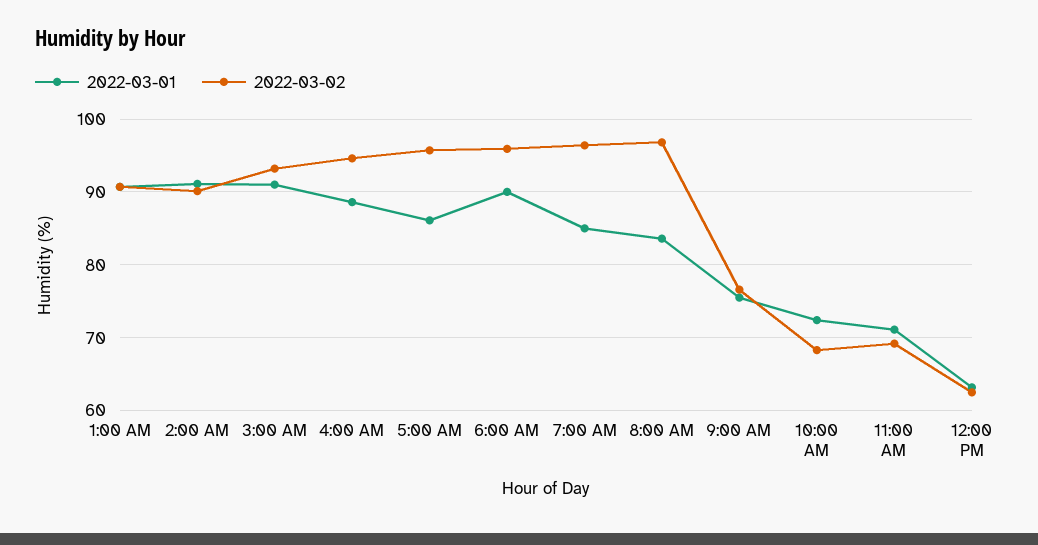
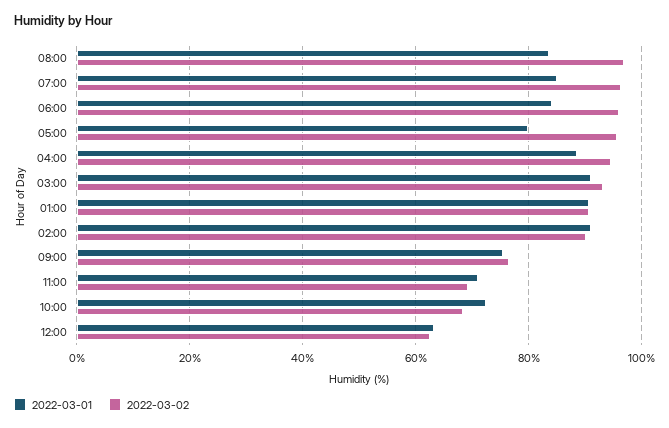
  {
    "2022-03-01": {
      "1:00 AM": 91,
      "2:00 AM": 91,
      "3:00 AM": 91,
      "4:00 AM": 89,
-     "5:00 AM": 86,
+     "5:00 AM": 80,
-     "6:00 AM": 90,
+     "6:00 AM": 84,
      "7:00 AM": 85,
      "8:00 AM": 84,
      "9:00 AM": 76,
      "10:00 AM": 72,
      "11:00 AM": 71,
      "12:00 PM": 63
    },
    "2022-03-02": {
      "1:00 AM": 91,
      "2:00 AM": 90,
      "3:00 AM": 93,
      "4:00 AM": 95,
      "5:00 AM": 96,
      "6:00 AM": 96,
      "7:00 AM": 96,
      "8:00 AM": 97,
      "9:00 AM": 77,
      "10:00 AM": 68,
      "11:00 AM": 69,
      "12:00 PM": 63
    }
  }

